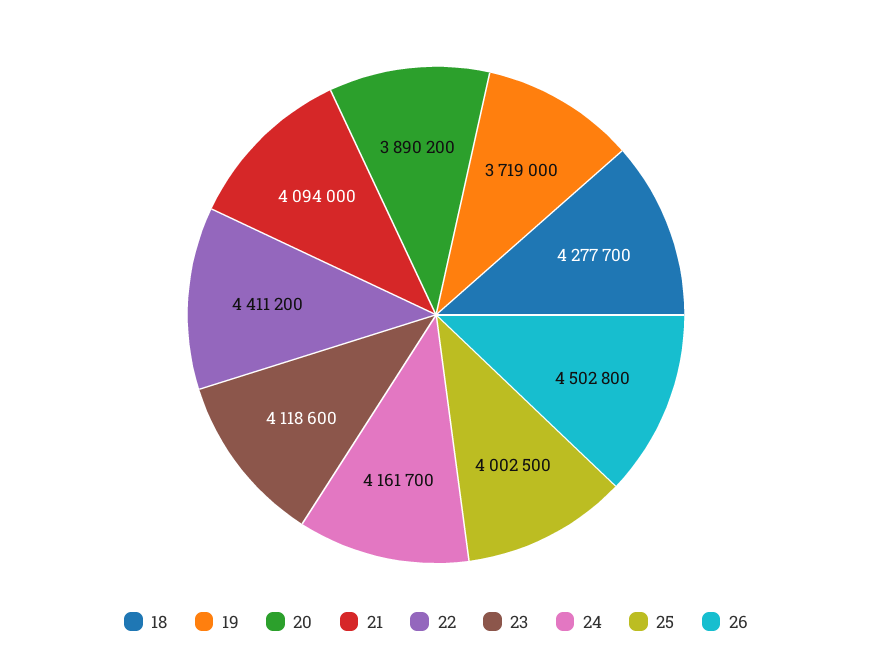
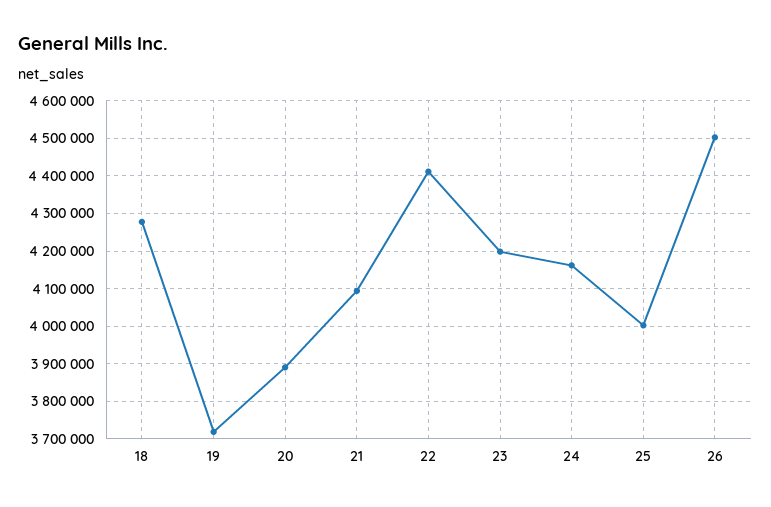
  {
    "18": 4277700,
    "19": 3719000,
    "20": 3890200,
    "21": 4094000,
    "22": 4411200,
-   "23": 4118600,
+   "23": 4200000,
    "24": 4161700,
    "25": 4002500,
    "26": 4502800
  }

